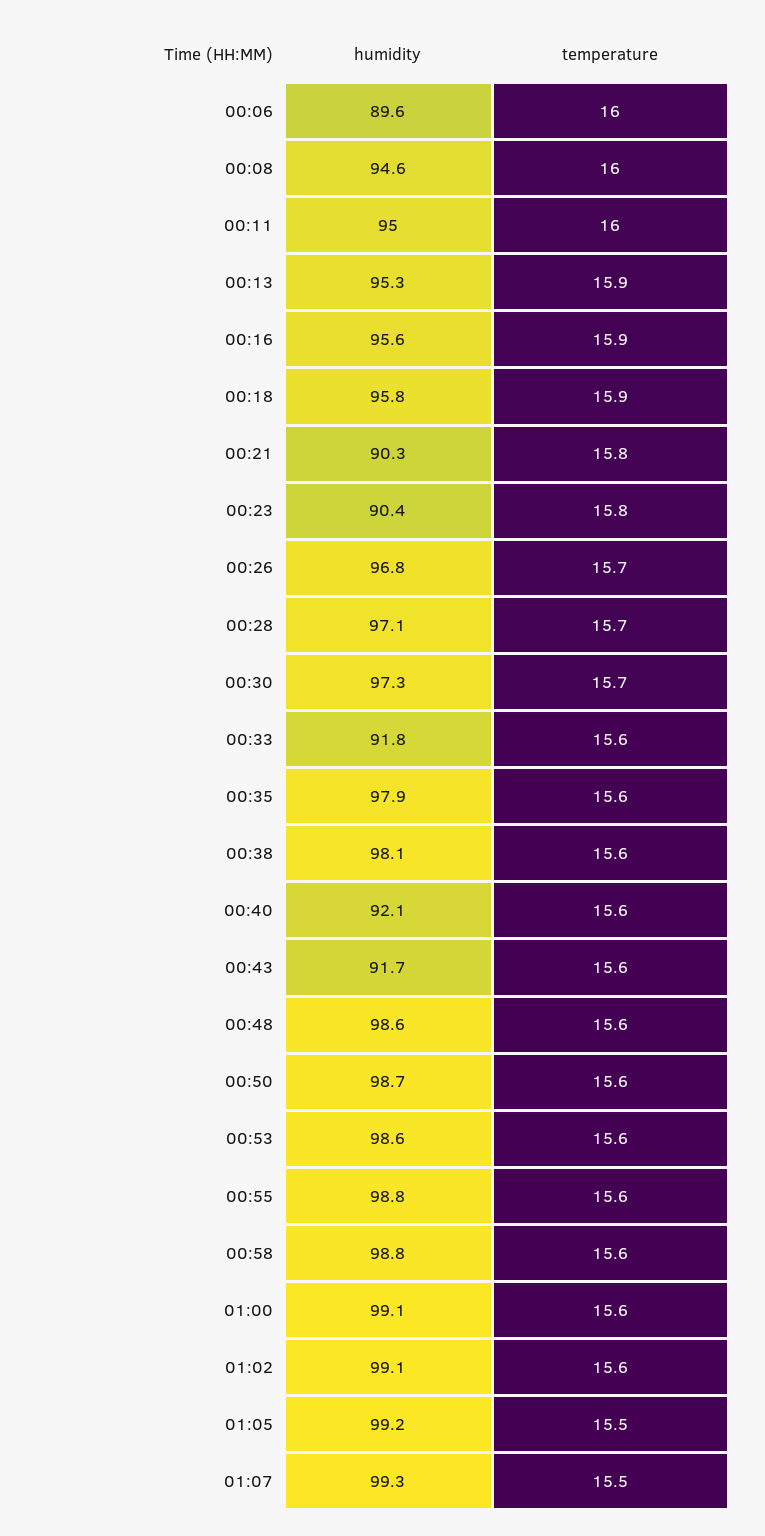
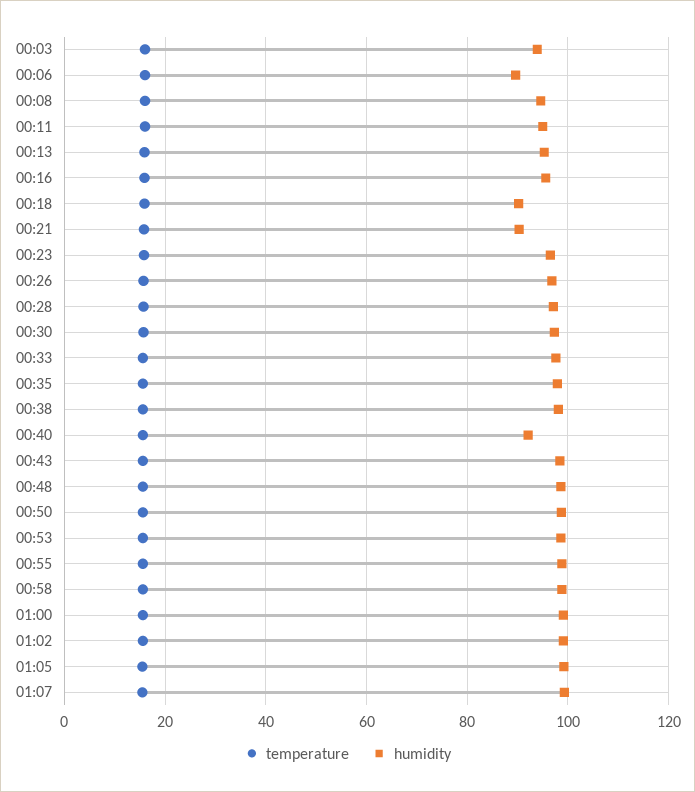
  {
    "humidity": {
      "00:06": 89.6,
      "00:08": 94.6,
      "00:11": 95,
      "00:13": 95.3,
      "00:16": 95.6,
-     "00:18": 95.8,
+     "00:18": 90,
      "00:21": 90.3,
-     "00:23": 90.4,
+     "00:23": 96,
      "00:26": 96.8,
      "00:28": 97.1,
      "00:30": 97.3,
-     "00:33": 91.8,
+     "00:33": 98,
      "00:35": 97.9,
      "00:38": 98.1,
      "00:40": 92.1,
-     "00:43": 91.7,
+     "00:43": 98,
      "00:48": 98.6,
      "00:50": 98.7,
      "00:53": 98.6,
      "00:55": 98.8,
      "00:58": 98.8,
      "01:00": 99.1,
      "01:02": 99.1,
      "01:05": 99.2,
-     "01:07": 99.3
+     "01:07": 99.3,
+     "00:03": 94
    },
    "temperature": {
      "00:06": 16,
      "00:08": 16,
      "00:11": 16,
      "00:13": 15.9,
      "00:16": 15.9,
      "00:18": 15.9,
      "00:21": 15.8,
      "00:23": 15.8,
      "00:26": 15.7,
      "00:28": 15.7,
      "00:30": 15.7,
      "00:33": 15.6,
      "00:35": 15.6,
      "00:38": 15.6,
      "00:40": 15.6,
      "00:43": 15.6,
      "00:48": 15.6,
      "00:50": 15.6,
      "00:53": 15.6,
      "00:55": 15.6,
      "00:58": 15.6,
      "01:00": 15.6,
      "01:02": 15.6,
      "01:05": 15.5,
-     "01:07": 15.5
+     "01:07": 15.5,
+     "00:03": 16
    }
  }

